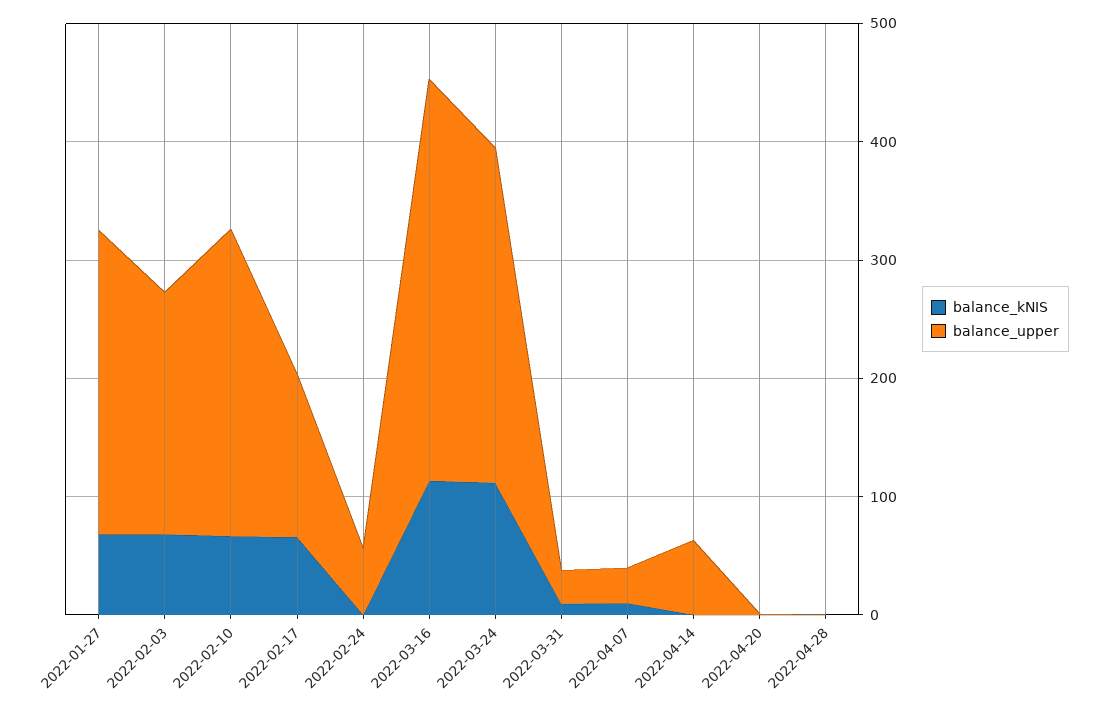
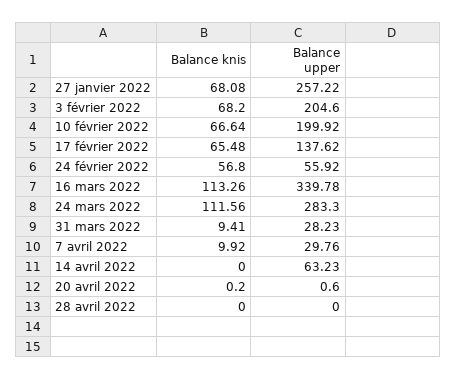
  {
    "balance_kNIS": {
      "2022-01-27": 68.08,
      "2022-02-03": 68.2,
      "2022-02-10": 66.64,
      "2022-02-17": 65.48,
-     "2022-02-24": 0,
+     "2022-02-24": 56.8,
      "2022-03-16": 113.26,
      "2022-03-24": 111.56,
      "2022-03-31": 9.41,
      "2022-04-07": 9.92,
      "2022-04-14": 0,
      "2022-04-20": 0.2,
      "2022-04-28": 0
    },
    "balance_upper": {
      "2022-01-27": 257.22,
      "2022-02-03": 204.6,
-     "2022-02-10": 260,
+     "2022-02-10": 199.92,
      "2022-02-17": 137.62,
      "2022-02-24": 55.92,
      "2022-03-16": 339.78,
      "2022-03-24": 283.3,
      "2022-03-31": 28.23,
      "2022-04-07": 29.76,
      "2022-04-14": 63.23,
      "2022-04-20": 0.6,
      "2022-04-28": 0
    }
  }

